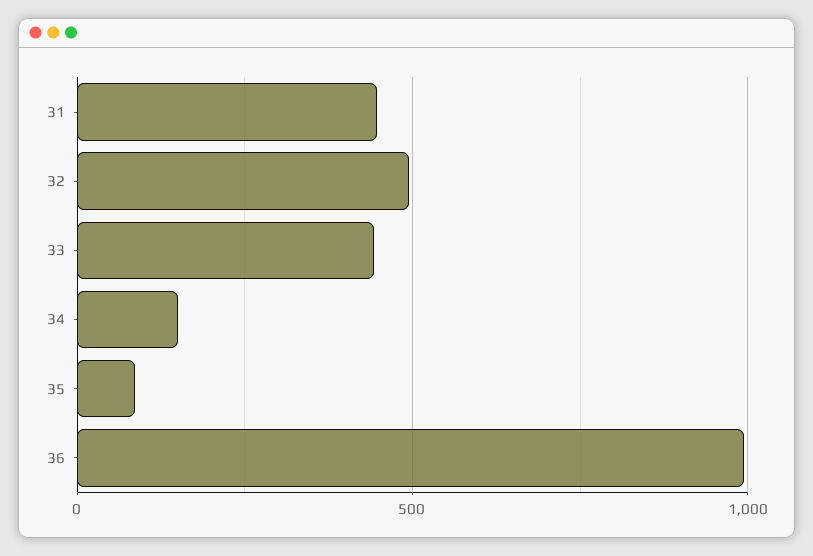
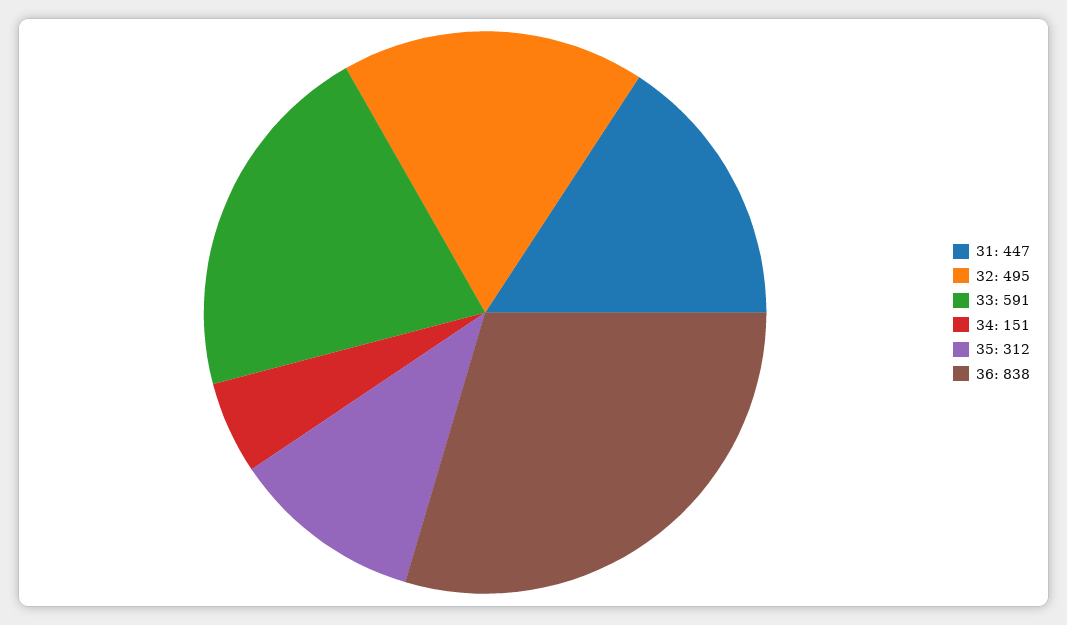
  {
    "31": 447,
    "32": 495,
-   "33": 450,
+   "33": 591,
    "34": 151,
-   "35": 100,
+   "35": 312,
-   "36": 1000
+   "36": 838
  }

